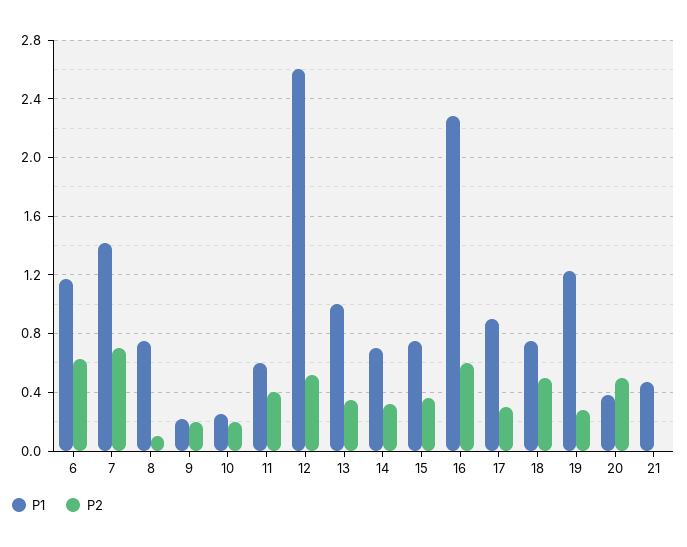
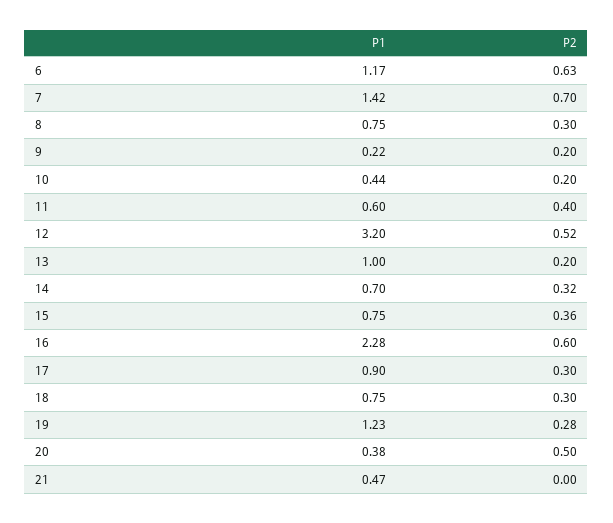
  {
    "P1": {
      "6": 1.17,
      "7": 1.42,
      "8": 0.75,
      "9": 0.22,
-     "10": 0.25,
+     "10": 0.44,
      "11": 0.6,
-     "12": 2.6,
+     "12": 3.2,
      "13": 1,
      "14": 0.7,
      "15": 0.75,
      "16": 2.28,
      "17": 0.9,
      "18": 0.75,
      "19": 1.23,
      "20": 0.38,
      "21": 0.47
    },
    "P2": {
      "6": 0.63,
      "7": 0.7,
-     "8": 0.1,
+     "8": 0.3,
      "9": 0.2,
      "10": 0.2,
      "11": 0.4,
      "12": 0.52,
-     "13": 0.35,
+     "13": 0.2,
      "14": 0.32,
      "15": 0.36,
      "16": 0.6,
      "17": 0.3,
-     "18": 0.5,
+     "18": 0.3,
      "19": 0.28,
      "20": 0.5,
      "21": 0
    }
  }

